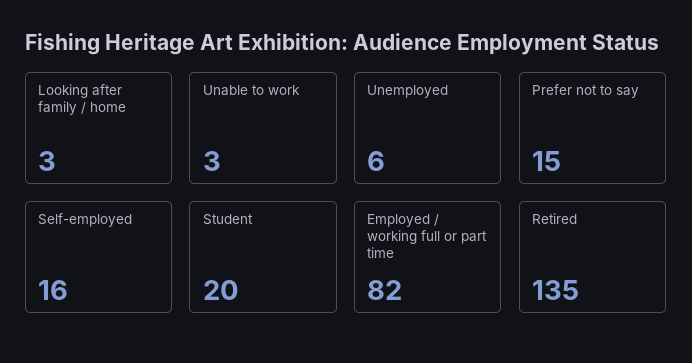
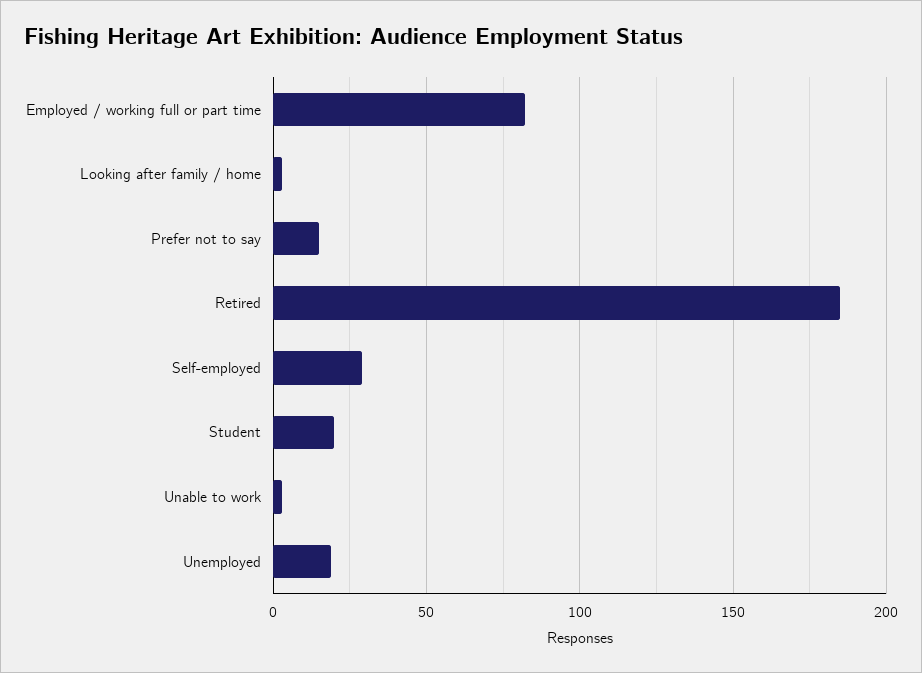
  {
    "Looking after family / home": 3,
    "Unable to work": 3,
-   "Unemployed": 6,
+   "Unemployed": 20,
    "Prefer not to say": 15,
-   "Self-employed": 16,
+   "Self-employed": 30,
    "Student": 20,
    "Employed / working full or part time": 82,
-   "Retired": 135
+   "Retired": 185
  }

